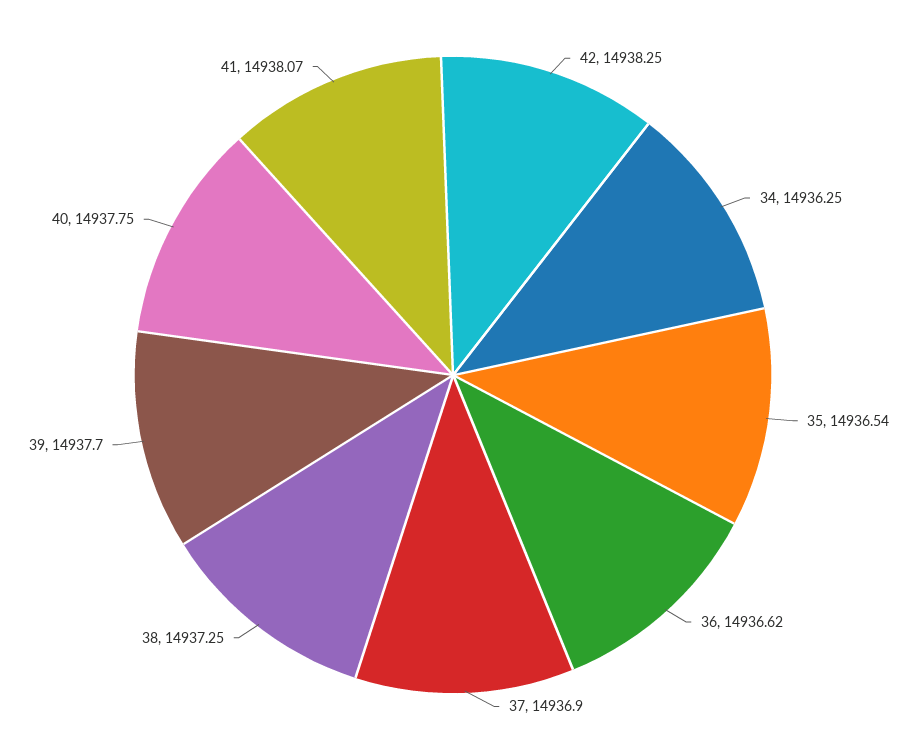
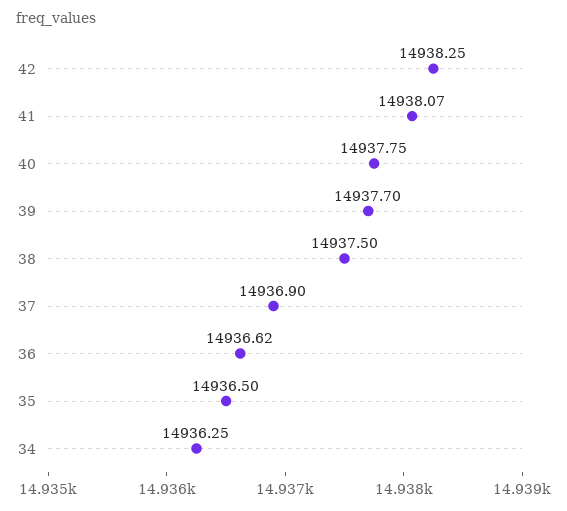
  {
    "42": 14938.25,
    "34": 14936.25,
-   "35": 14936.54,
+   "35": 14936.5,
    "36": 14936.62,
    "37": 14936.9,
-   "38": 14937.25,
+   "38": 14937.5,
    "39": 14937.7,
    "40": 14937.75,
    "41": 14938.07
  }

